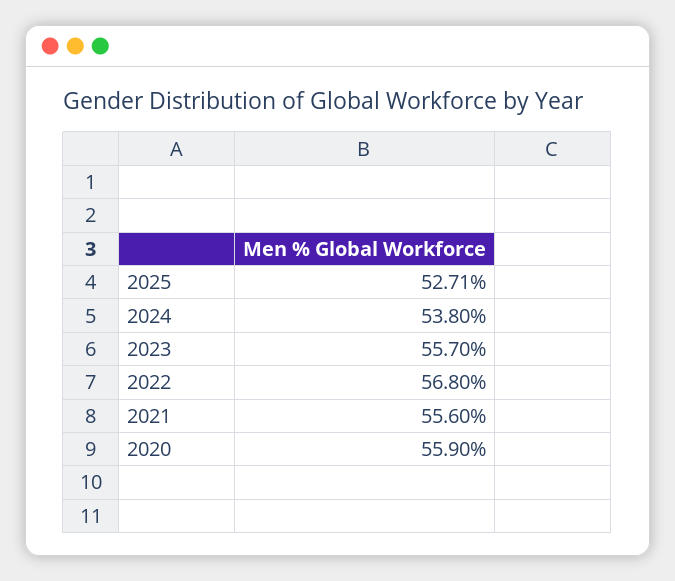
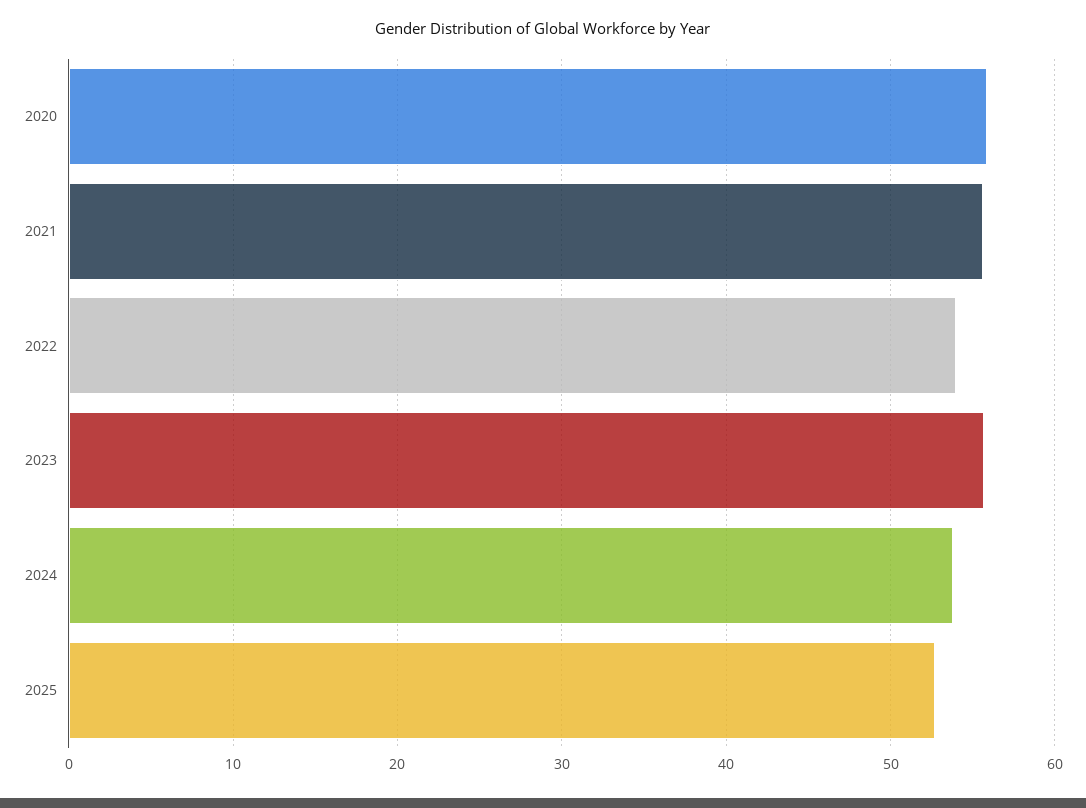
  {
    "2025": 52.71,
    "2024": 53.8,
    "2023": 55.7,
-   "2022": 56.8,
+   "2022": 54,
    "2021": 55.6,
    "2020": 55.9
  }

